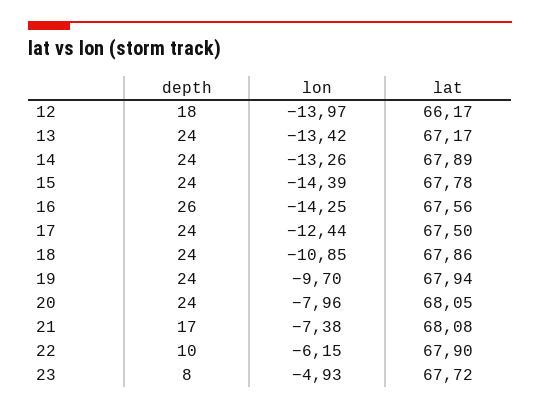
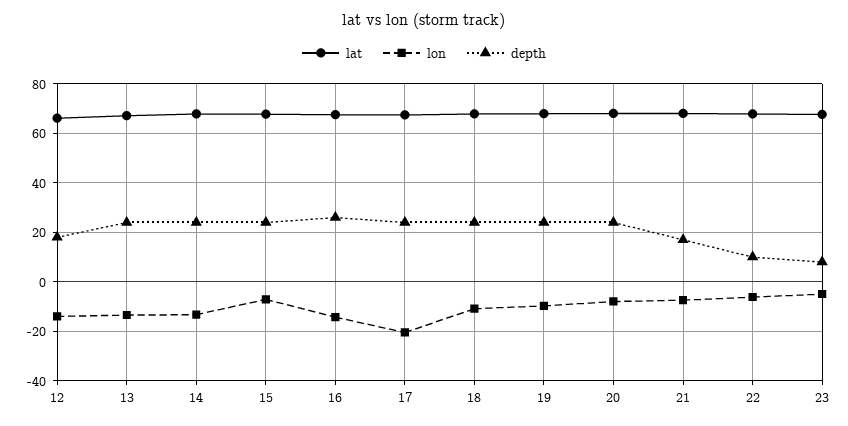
  {
    "depth": {
      "12": 18,
      "13": 24,
      "14": 24,
      "15": 24,
      "16": 26,
      "17": 24,
      "18": 24,
      "19": 24,
      "20": 24,
      "21": 17,
      "22": 10,
      "23": 8
    },
    "lon": {
      "12": -13.97,
      "13": -13.42,
      "14": -13.26,
-     "15": -14.39,
+     "15": -7.5,
      "16": -14.25,
-     "17": -12.44,
+     "17": -20,
      "18": -10.85,
      "19": -9.7,
      "20": -7.96,
      "21": -7.38,
      "22": -6.15,
      "23": -4.93
    },
    "lat": {
      "12": 66.17,
      "13": 67.17,
      "14": 67.89,
      "15": 67.78,
      "16": 67.56,
      "17": 67.5,
      "18": 67.86,
      "19": 67.94,
      "20": 68.05,
      "21": 68.08,
      "22": 67.9,
      "23": 67.72
    }
  }

